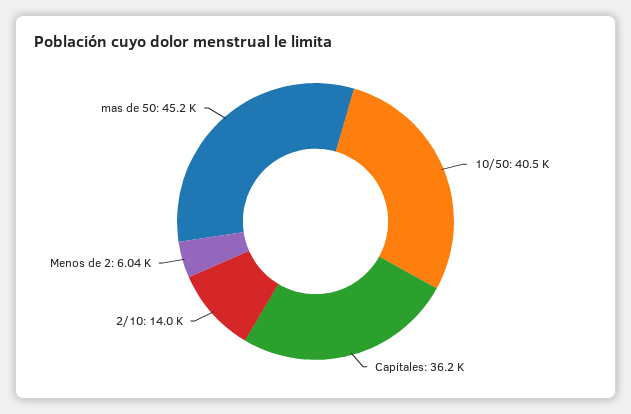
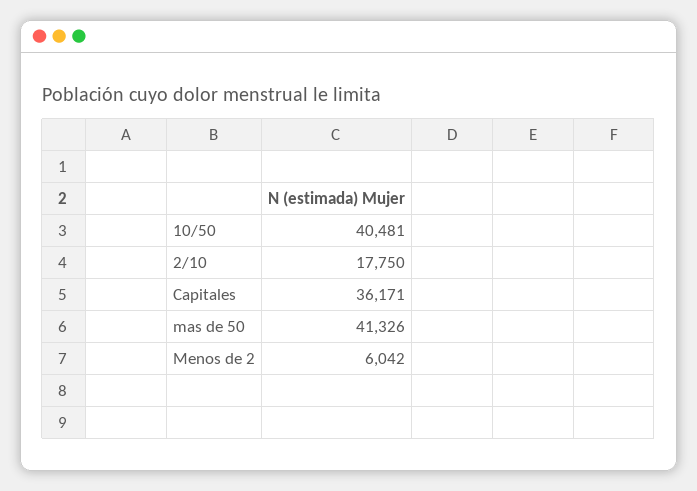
  {
    "10/50": 40481,
    "Capitales": 36171,
-   "2/10": 14000,
+   "2/10": 17750,
    "Menos de 2": 6042,
-   "mas de 50": 45200
+   "mas de 50": 41326
  }

